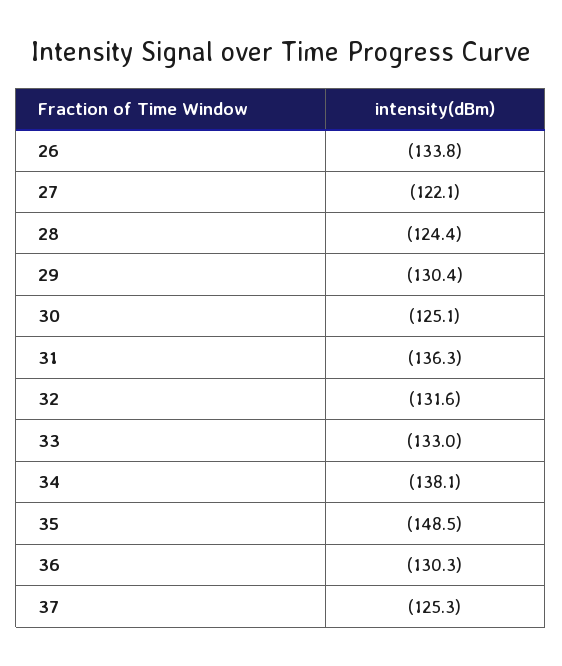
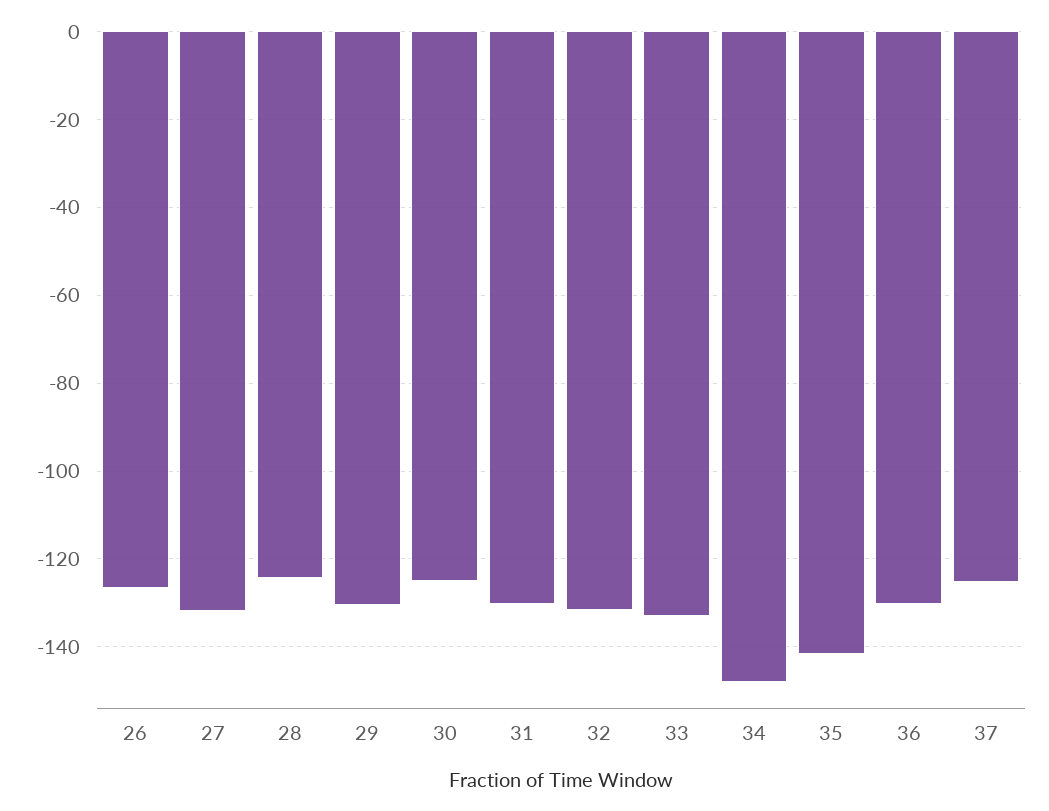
  {
-   "26": -133.8,
+   "26": -126,
-   "27": -122.1,
+   "27": -132,
    "28": -124.4,
    "29": -130.4,
    "30": -125.1,
-   "31": -136.3,
+   "31": -130,
    "32": -131.6,
    "33": -133,
-   "34": -138.1,
+   "34": -148,
-   "35": -148.5,
+   "35": -142,
    "36": -130.3,
    "37": -125.3
  }

